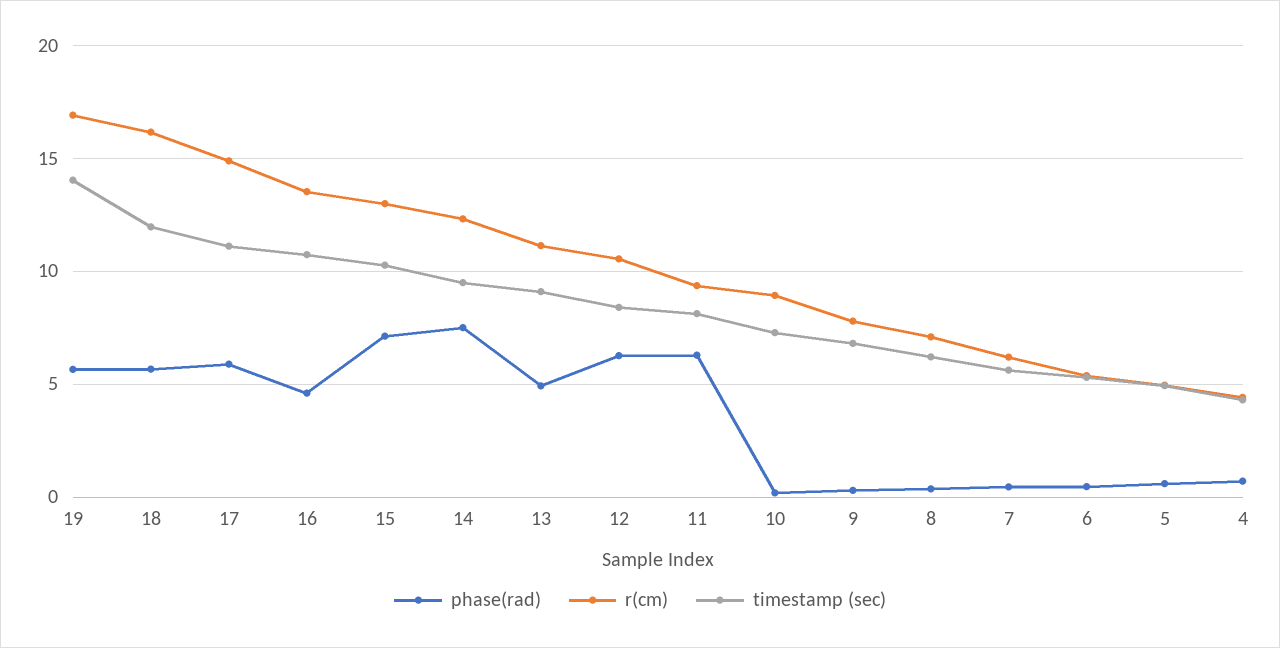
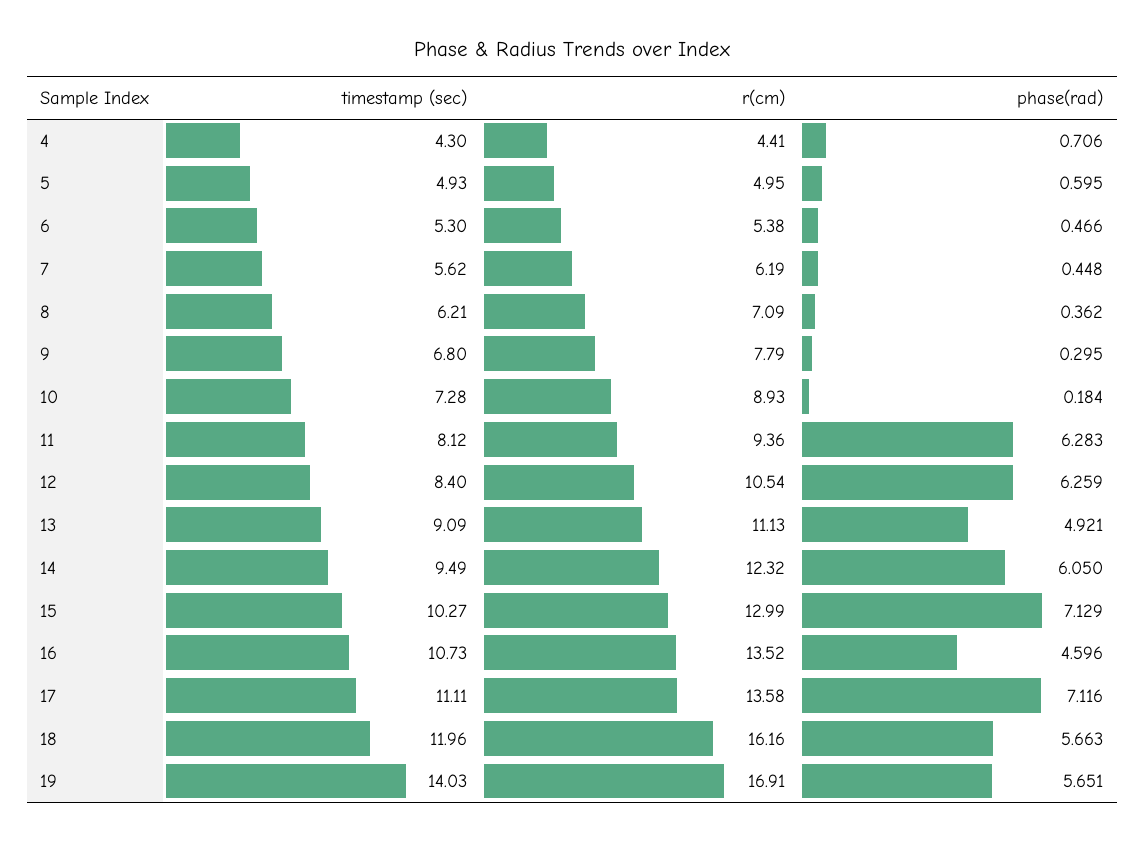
  {
    "phase(rad)": {
      "19": 5.651,
      "18": 5.663,
-     "17": 6,
+     "17": 7.116,
      "16": 4.596,
      "15": 7.129,
-     "14": 7.5,
+     "14": 6.05,
      "13": 4.921,
      "12": 6.259,
      "11": 6.283,
      "10": 0.184,
      "9": 0.295,
      "8": 0.362,
      "7": 0.448,
      "6": 0.466,
      "5": 0.595,
      "4": 0.706
    },
    "r(cm)": {
      "19": 16.91,
      "18": 16.16,
-     "17": 15,
+     "17": 13.58,
      "16": 13.52,
      "15": 12.99,
      "14": 12.32,
      "13": 11.13,
      "12": 10.54,
      "11": 9.36,
      "10": 8.93,
      "9": 7.79,
      "8": 7.09,
      "7": 6.19,
      "6": 5.38,
      "5": 4.95,
      "4": 4.41
    },
    "timestamp (sec)": {
      "19": 14.03,
      "18": 11.96,
      "17": 11.11,
      "16": 10.73,
      "15": 10.27,
      "14": 9.49,
      "13": 9.09,
      "12": 8.4,
      "11": 8.12,
      "10": 7.28,
      "9": 6.8,
      "8": 6.21,
      "7": 5.62,
      "6": 5.3,
      "5": 4.93,
      "4": 4.3
    }
  }

